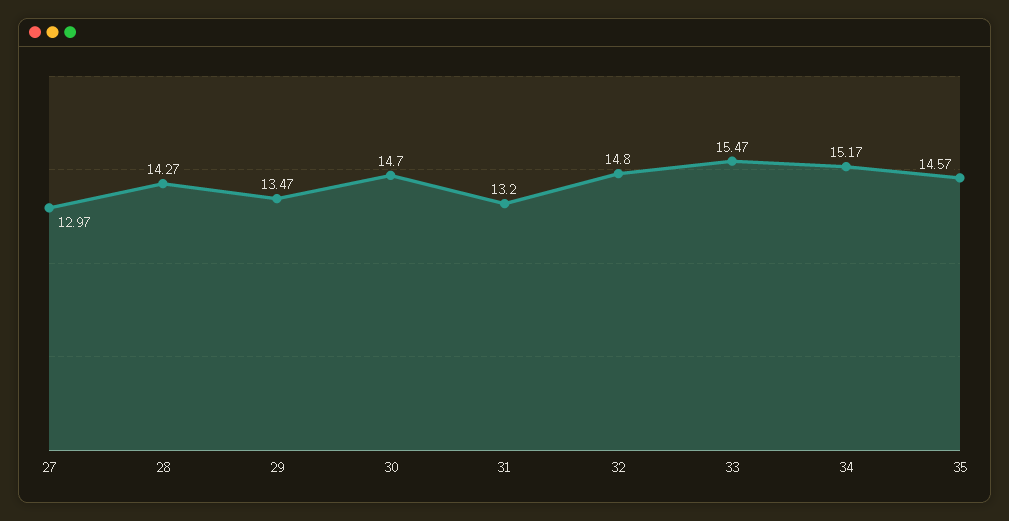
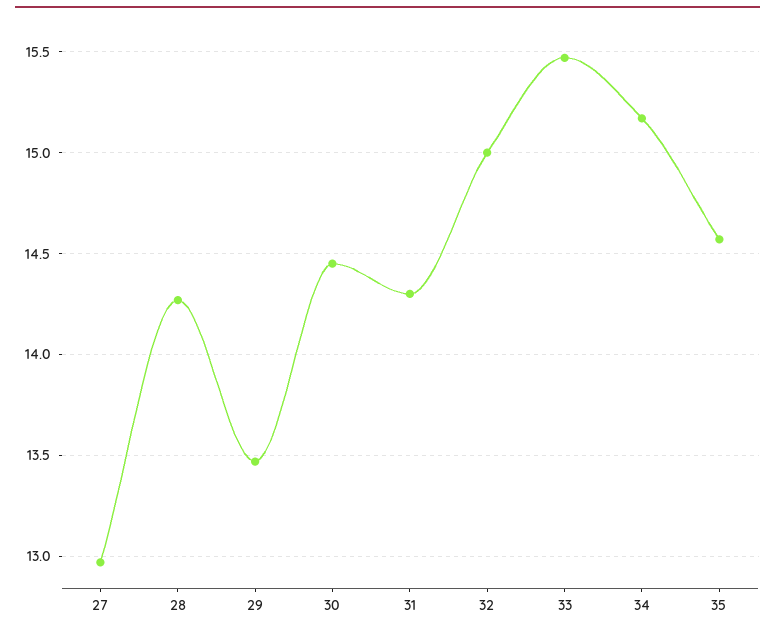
  {
    "27": 12.97,
    "28": 14.27,
    "29": 13.47,
-   "30": 14.7,
+   "30": 14.45,
-   "31": 13.2,
+   "31": 14.3,
-   "32": 14.8,
+   "32": 15,
    "33": 15.47,
    "34": 15.17,
    "35": 14.57
  }

